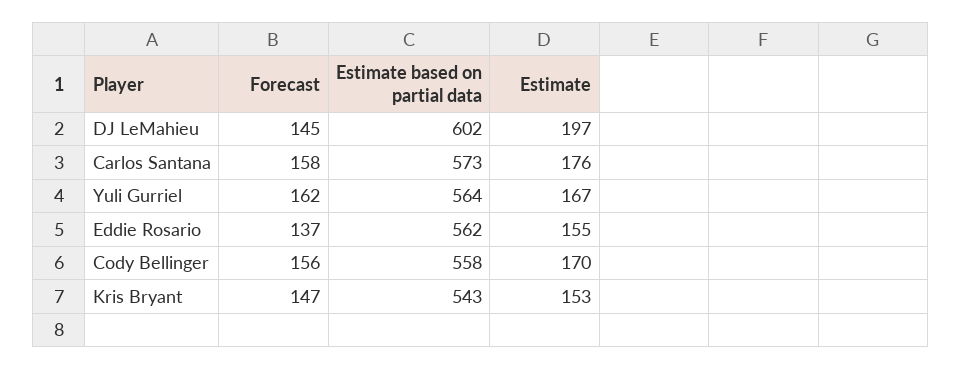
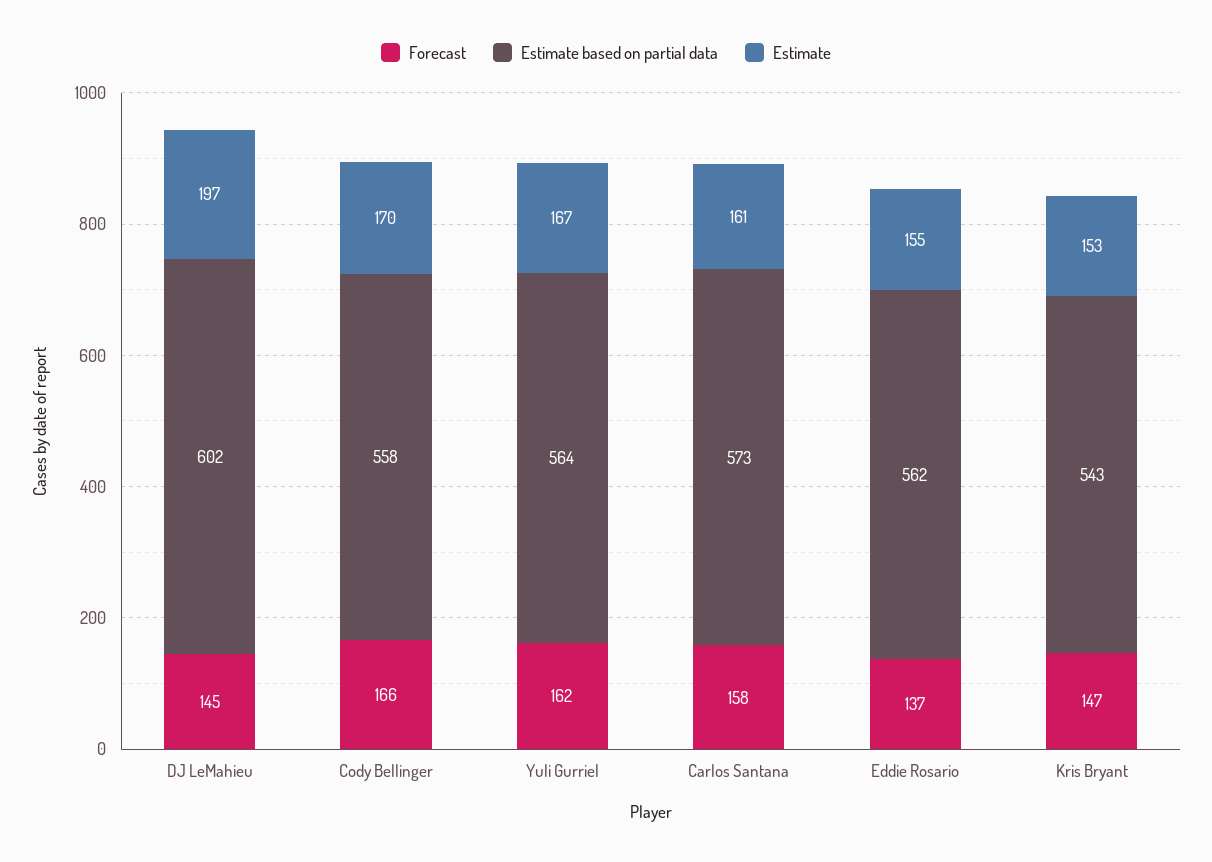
  {
    "Forecast": {
      "DJ LeMahieu": 145,
      "Carlos Santana": 158,
      "Yuli Gurriel": 162,
      "Eddie Rosario": 137,
-     "Cody Bellinger": 156,
+     "Cody Bellinger": 166,
      "Kris Bryant": 147
    },
    "Estimate based on partial data": {
      "DJ LeMahieu": 602,
      "Carlos Santana": 573,
      "Yuli Gurriel": 564,
      "Eddie Rosario": 562,
      "Cody Bellinger": 558,
      "Kris Bryant": 543
    },
    "Estimate": {
      "DJ LeMahieu": 197,
-     "Carlos Santana": 176,
+     "Carlos Santana": 161,
      "Yuli Gurriel": 167,
      "Eddie Rosario": 155,
      "Cody Bellinger": 170,
      "Kris Bryant": 153
    }
  }

